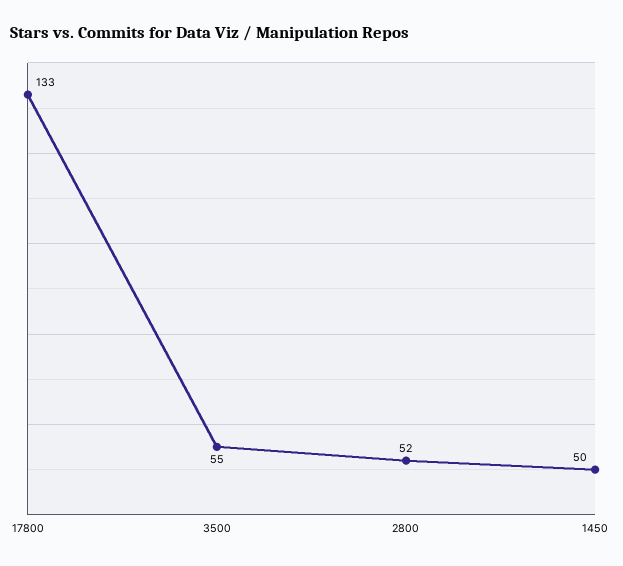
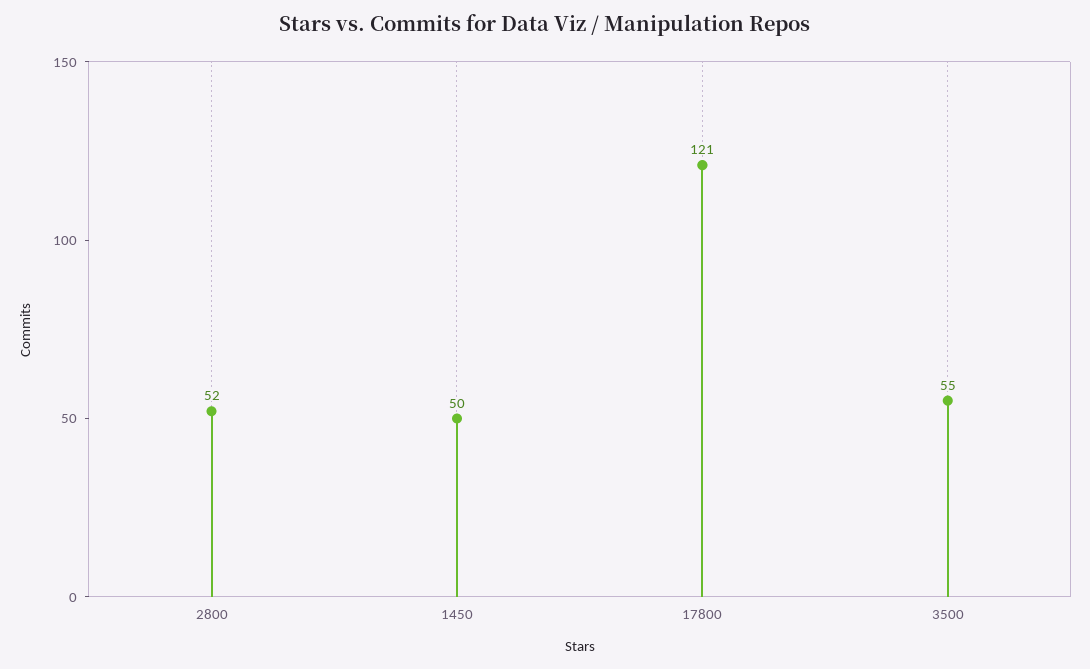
  {
-   "17800": 133,
+   "17800": 121,
    "3500": 55,
    "2800": 52,
    "1450": 50
  }

